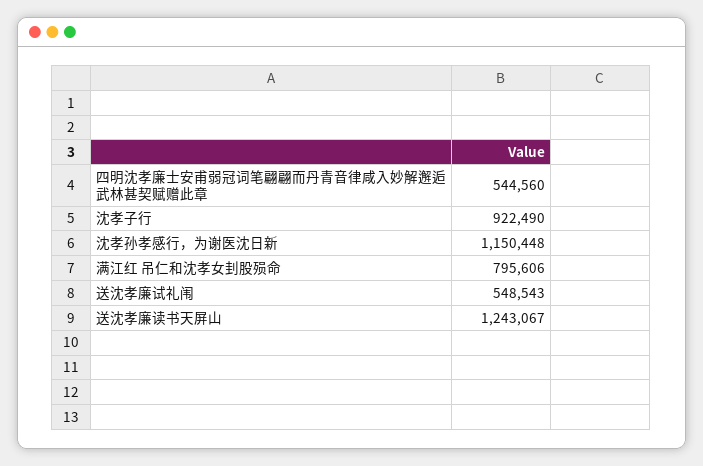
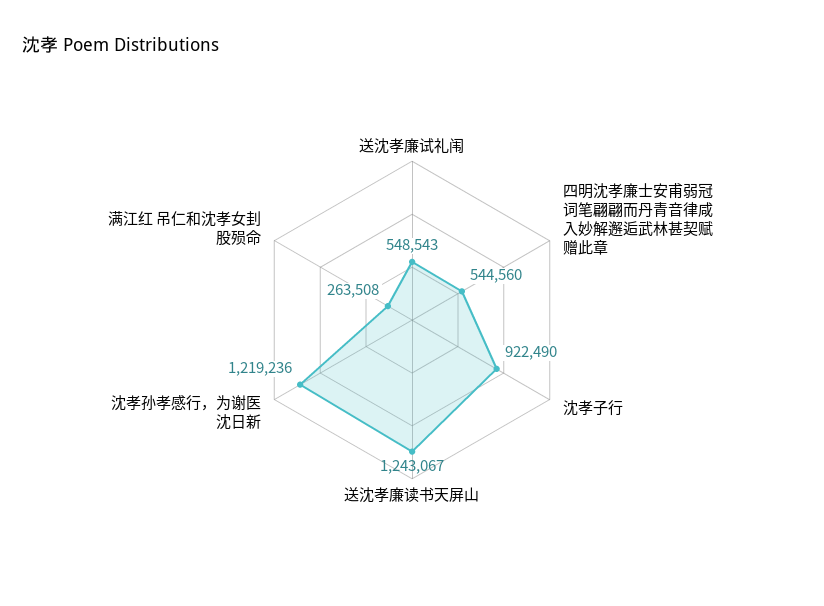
  {
    "四明沈孝廉士安甫弱冠词笔翩翩而丹青音律咸入妙解邂逅武林甚契赋赠此章": 544560,
    "沈孝子行": 922490,
-   "沈孝孙孝感行，为谢医沈日新": 1150448,
+   "沈孝孙孝感行，为谢医沈日新": 1219236,
-   "满江红 吊仁和沈孝女刲股殒命": 795606,
+   "满江红 吊仁和沈孝女刲股殒命": 263508,
    "送沈孝廉试礼闱": 548543,
    "送沈孝廉读书天屏山": 1243067
  }

